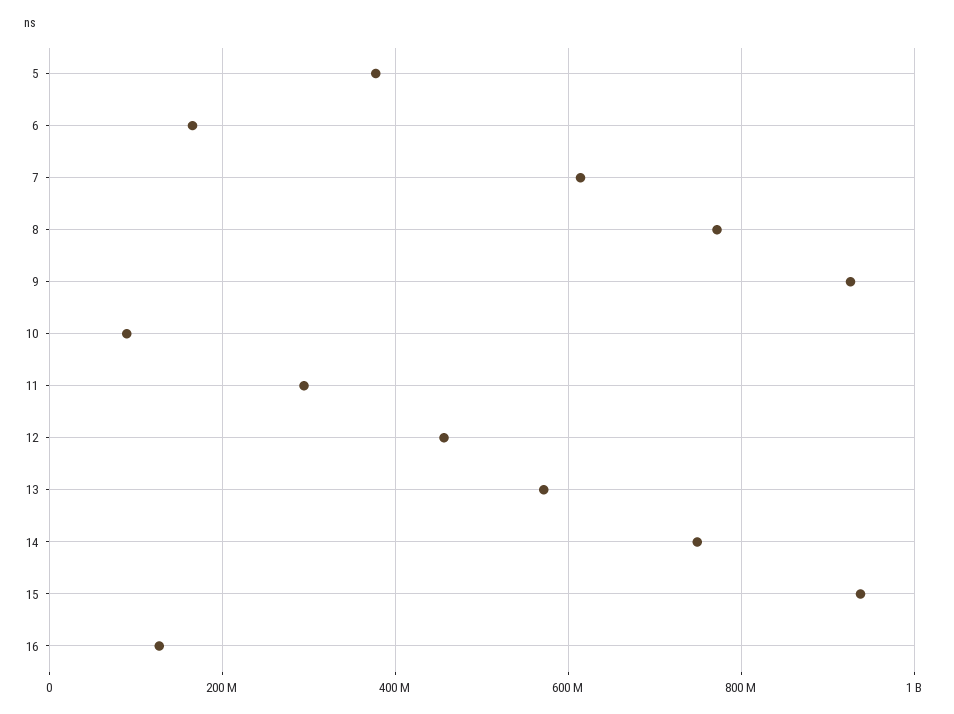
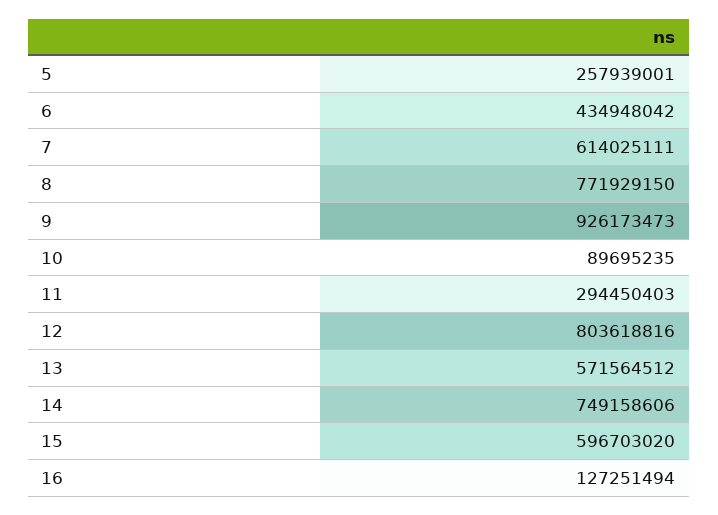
  {
-   "5": 380000000,
+   "5": 257939001,
-   "6": 160000000,
+   "6": 434948042,
    "7": 614025111,
    "8": 771929150,
    "9": 926173473,
    "10": 89695235,
    "11": 294450403,
-   "12": 460000000,
+   "12": 803618816,
    "13": 571564512,
    "14": 749158606,
-   "15": 940000000,
+   "15": 596703020,
    "16": 127251494
  }

